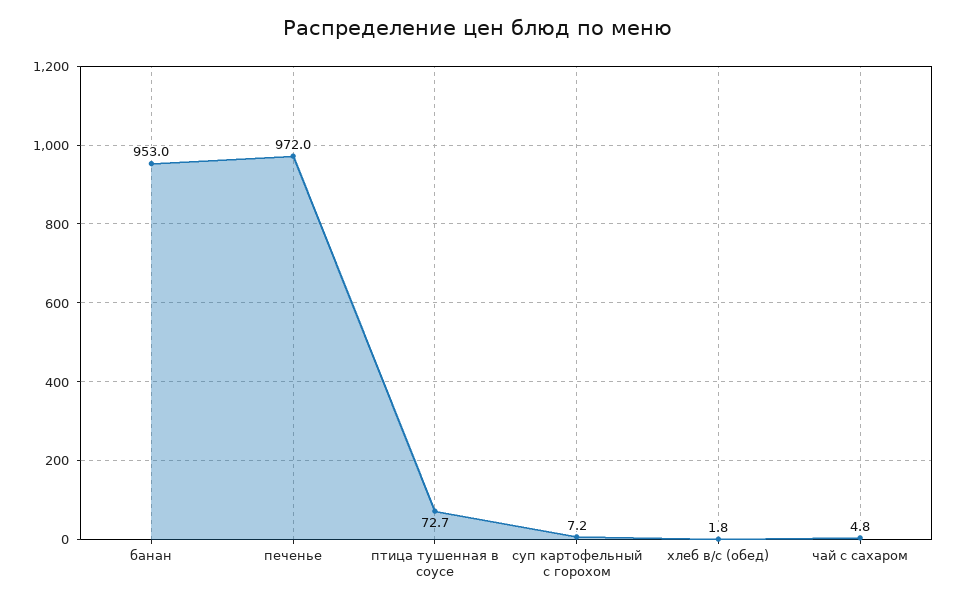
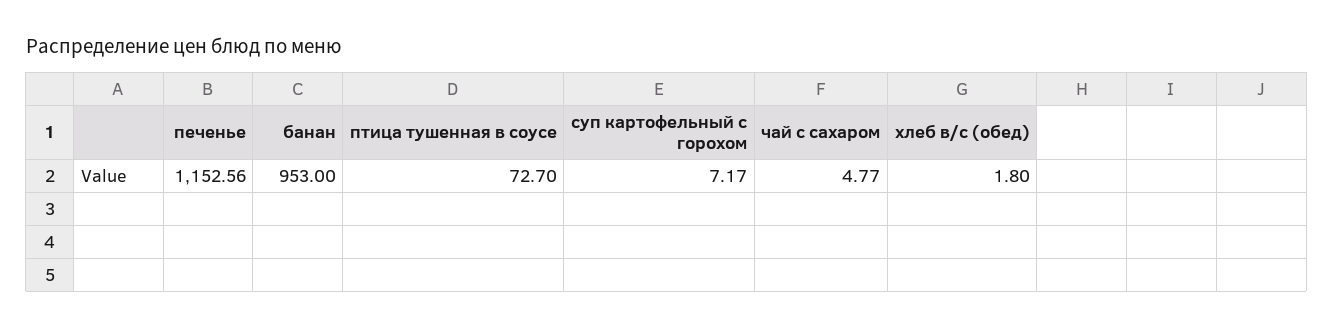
  {
    "банан": 953,
-   "печенье": 972,
+   "печенье": 1152.56,
    "птица тушенная в соусе": 72.7,
    "суп картофельный с горохом": 7.17,
    "хлеб в/с (обед)": 1.8,
    "чай с сахаром": 4.77
  }

